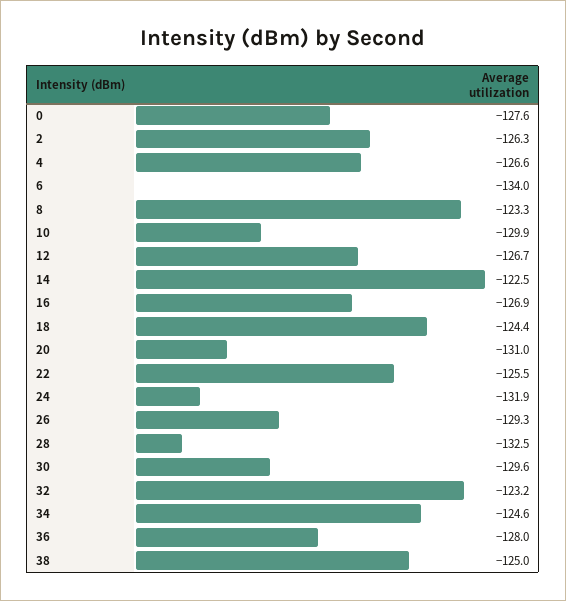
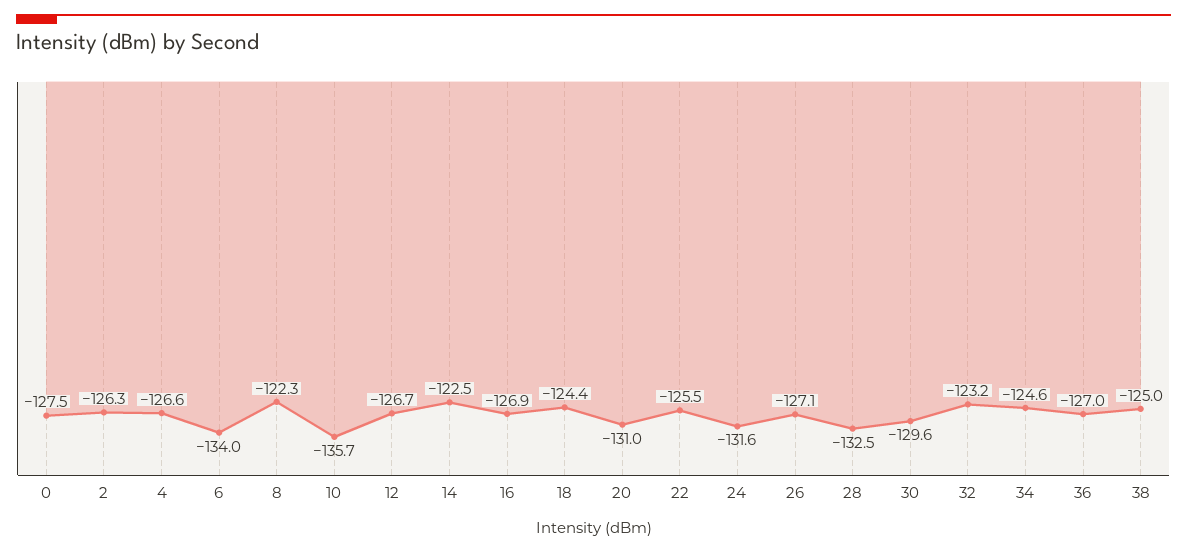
  {
-   "0": -127.6,
+   "0": -127.5,
    "2": -126.3,
    "4": -126.6,
    "6": -134,
-   "8": -123.3,
+   "8": -122.3,
-   "10": -129.9,
+   "10": -135.7,
    "12": -126.7,
    "14": -122.5,
    "16": -126.9,
    "18": -124.4,
    "20": -131,
    "22": -125.5,
-   "24": -131.9,
+   "24": -131.6,
-   "26": -129.3,
+   "26": -127.1,
    "28": -132.5,
    "30": -129.6,
    "32": -123.2,
    "34": -124.6,
-   "36": -128,
+   "36": -127,
    "38": -125
  }

